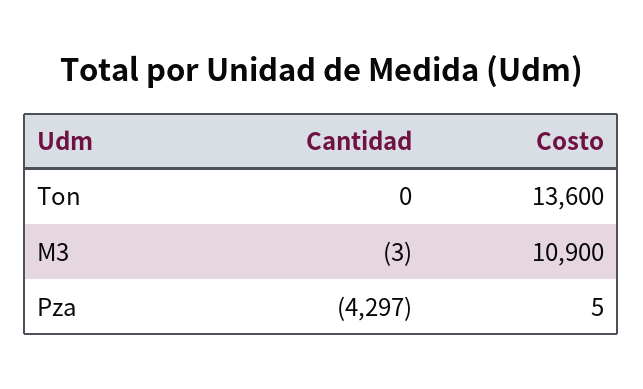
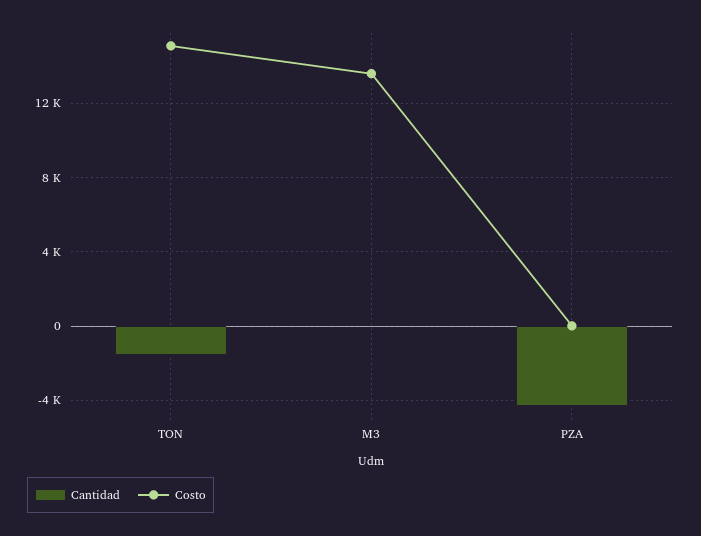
  {
    "Cantidad": {
-     "Ton": 0,
+     "Ton": -1500,
      "M3": -3,
      "Pza": -4297
    },
    "Costo": {
-     "Ton": 13600,
+     "Ton": 15000,
-     "M3": 10900,
+     "M3": 13500,
      "Pza": 5
    }
  }

